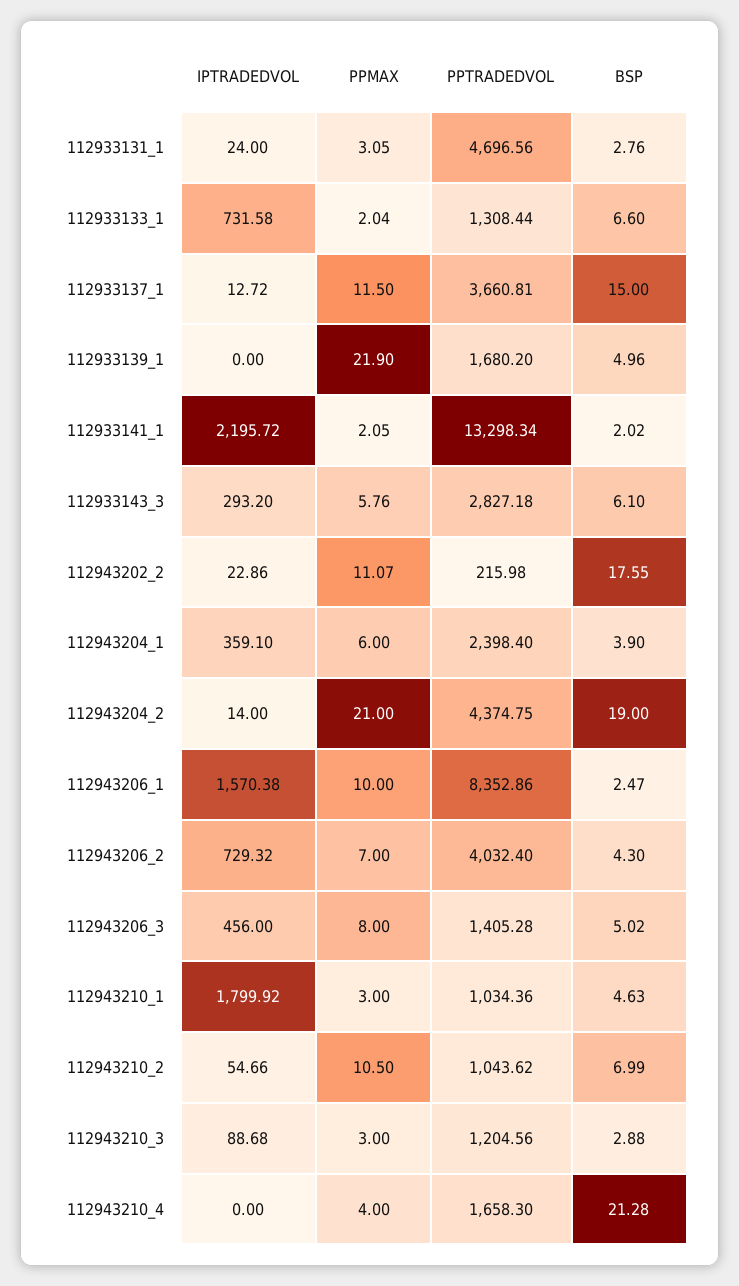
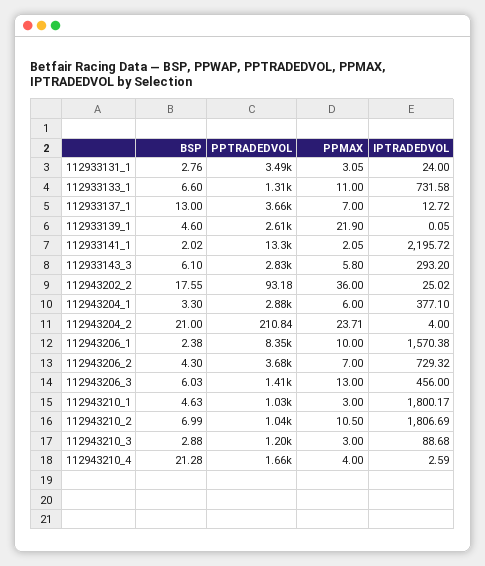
  {
    "IPTRADEDVOL": {
      "112933131_1": 24,
      "112933133_1": 731.58,
      "112933137_1": 12.72,
-     "112933139_1": 0,
+     "112933139_1": 0.05,
      "112933141_1": 2195.72,
      "112933143_3": 293.2,
-     "112943202_2": 22.86,
+     "112943202_2": 25.02,
-     "112943204_1": 359.1,
+     "112943204_1": 377.1,
-     "112943204_2": 14,
+     "112943204_2": 4,
      "112943206_1": 1570.38,
      "112943206_2": 729.32,
      "112943206_3": 456,
-     "112943210_1": 1799.92,
+     "112943210_1": 1800.17,
-     "112943210_2": 54.66,
+     "112943210_2": 1806.69,
      "112943210_3": 88.68,
-     "112943210_4": 0
+     "112943210_4": 2.59
    },
    "PPMAX": {
      "112933131_1": 3.05,
-     "112933133_1": 2.04,
+     "112933133_1": 11,
-     "112933137_1": 11.5,
+     "112933137_1": 7,
      "112933139_1": 21.9,
      "112933141_1": 2.05,
-     "112933143_3": 5.76,
+     "112933143_3": 5.8,
-     "112943202_2": 11.07,
+     "112943202_2": 36,
      "112943204_1": 6,
-     "112943204_2": 21,
+     "112943204_2": 23.71,
      "112943206_1": 10,
      "112943206_2": 7,
-     "112943206_3": 8,
+     "112943206_3": 13,
      "112943210_1": 3,
      "112943210_2": 10.5,
      "112943210_3": 3,
      "112943210_4": 4
    },
    "PPTRADEDVOL": {
-     "112933131_1": 4696.56,
+     "112933131_1": 3490,
      "112933133_1": 1308.44,
      "112933137_1": 3660.81,
-     "112933139_1": 1680.2,
+     "112933139_1": 2610,
      "112933141_1": 13298.34,
      "112933143_3": 2827.18,
-     "112943202_2": 215.98,
+     "112943202_2": 93.18,
-     "112943204_1": 2398.4,
+     "112943204_1": 2880,
-     "112943204_2": 4374.75,
+     "112943204_2": 210.84,
      "112943206_1": 8352.86,
-     "112943206_2": 4032.4,
+     "112943206_2": 3680,
      "112943206_3": 1405.28,
      "112943210_1": 1034.36,
      "112943210_2": 1043.62,
      "112943210_3": 1204.56,
      "112943210_4": 1658.3
    },
    "BSP": {
      "112933131_1": 2.76,
      "112933133_1": 6.6,
-     "112933137_1": 15,
+     "112933137_1": 13,
-     "112933139_1": 4.96,
+     "112933139_1": 4.6,
      "112933141_1": 2.02,
      "112933143_3": 6.1,
      "112943202_2": 17.55,
-     "112943204_1": 3.9,
+     "112943204_1": 3.3,
-     "112943204_2": 19,
+     "112943204_2": 21,
-     "112943206_1": 2.47,
+     "112943206_1": 2.38,
      "112943206_2": 4.3,
-     "112943206_3": 5.02,
+     "112943206_3": 6.03,
      "112943210_1": 4.63,
      "112943210_2": 6.99,
      "112943210_3": 2.88,
      "112943210_4": 21.28
    }
  }

